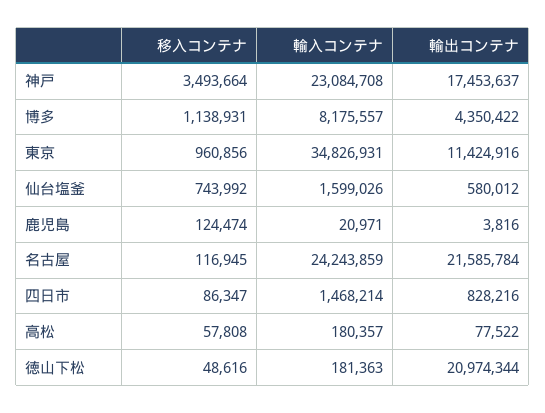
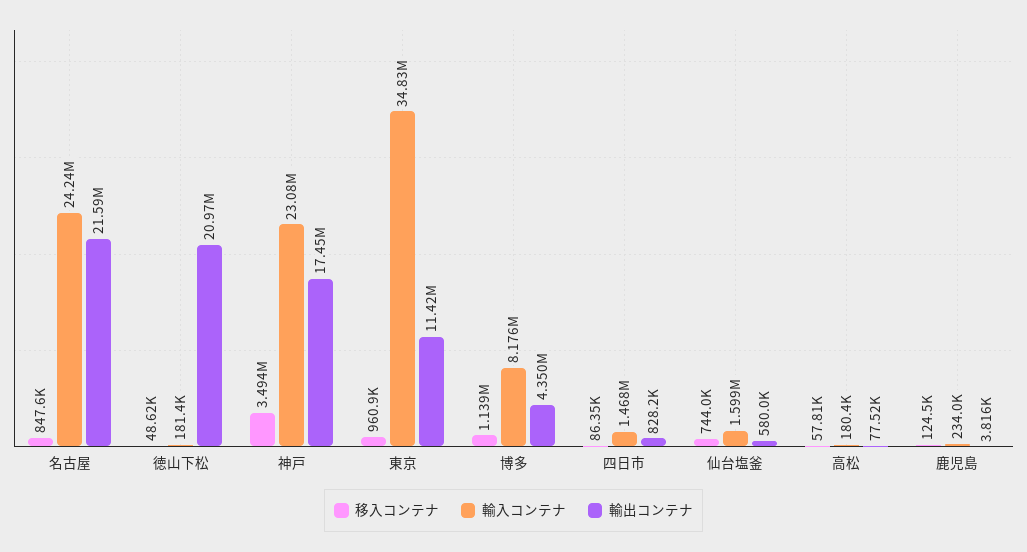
  {
    "移入コンテナ": {
      "神戸": 3493664,
      "博多": 1138931,
      "東京": 960856,
      "仙台塩釜": 743992,
      "鹿児島": 124474,
-     "名古屋": 116945,
+     "名古屋": 847600,
      "四日市": 86347,
      "高松": 57808,
      "徳山下松": 48616
    },
    "輸入コンテナ": {
      "神戸": 23084708,
      "博多": 8175557,
      "東京": 34826931,
      "仙台塩釜": 1599026,
-     "鹿児島": 20971,
+     "鹿児島": 234000,
      "名古屋": 24243859,
      "四日市": 1468214,
      "高松": 180357,
      "徳山下松": 181363
    },
    "輸出コンテナ": {
      "神戸": 17453637,
      "博多": 4350422,
      "東京": 11424916,
      "仙台塩釜": 580012,
      "鹿児島": 3816,
      "名古屋": 21585784,
      "四日市": 828216,
      "高松": 77522,
      "徳山下松": 20974344
    }
  }

